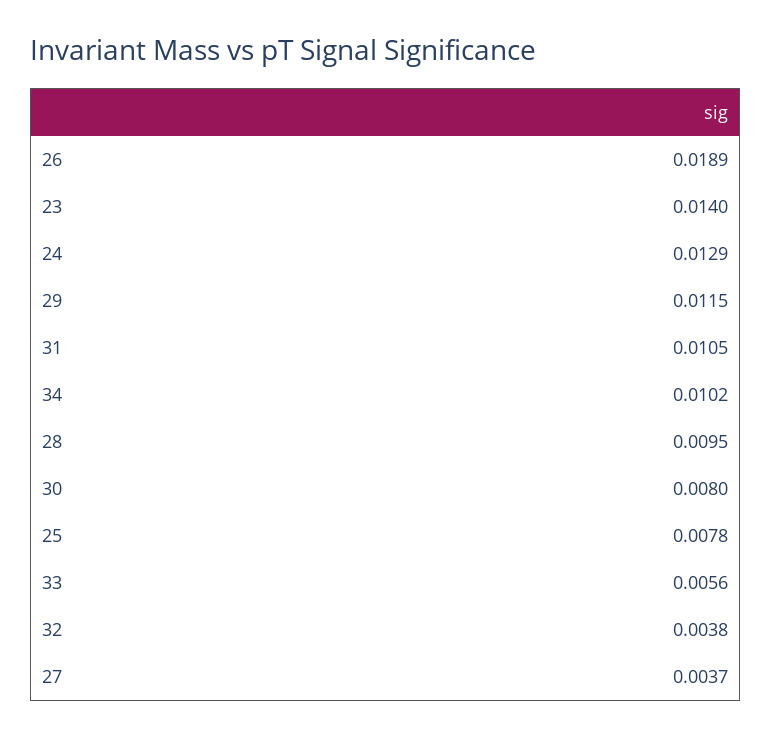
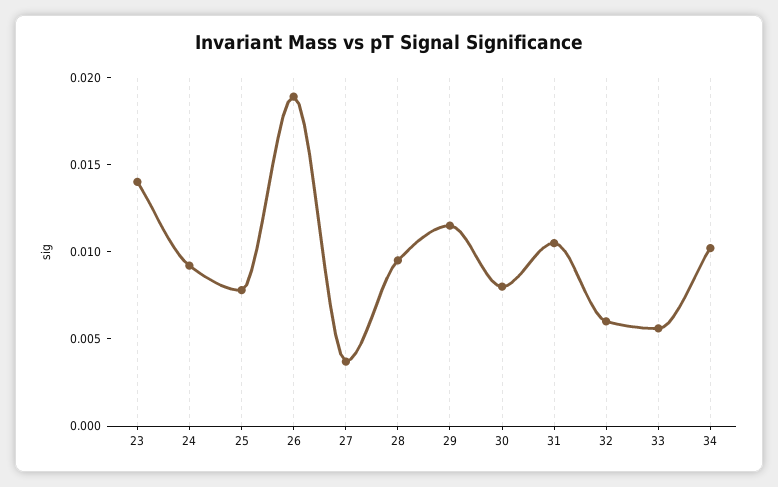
  {
    "26": 0.0189,
    "23": 0.014,
-   "24": 0.0129,
+   "24": 0.009,
    "29": 0.0115,
    "31": 0.0105,
    "34": 0.0102,
    "28": 0.0095,
    "30": 0.008,
    "25": 0.0078,
    "33": 0.0056,
-   "32": 0.0038,
+   "32": 0.006,
    "27": 0.0037
  }

